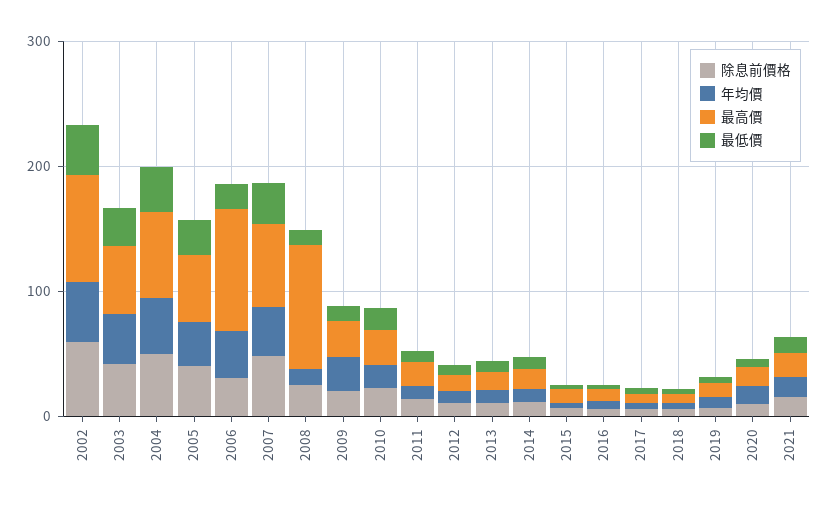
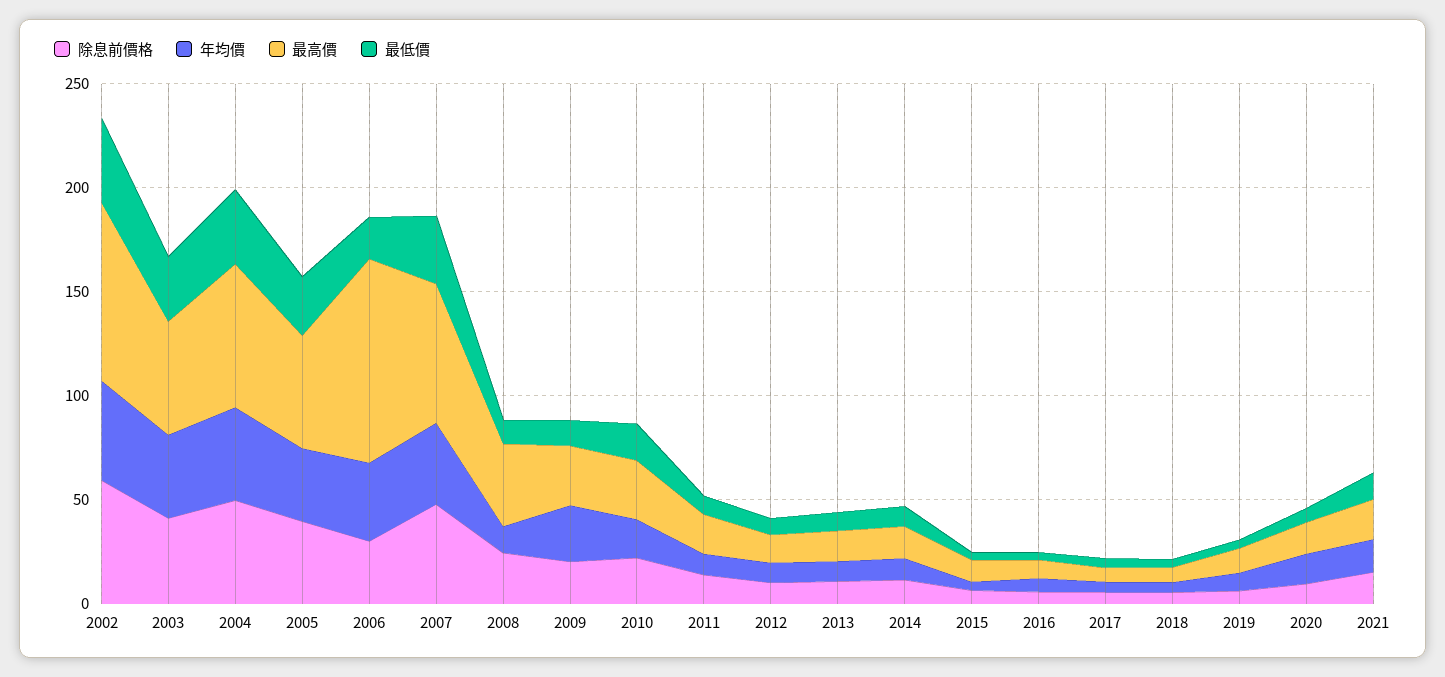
  {
    "除息前價格": {
      "2002": 60,
      "2003": 40,
      "2004": 50,
      "2005": 40,
      "2006": 30,
      "2007": 50,
      "2008": 20,
      "2009": 20,
      "2010": 20,
      "2011": 10,
      "2012": 10,
      "2013": 10,
      "2014": 10,
      "2015": 10,
      "2016": 10,
      "2017": 10,
      "2018": 10,
      "2019": 10,
      "2020": 10,
      "2021": 20
    },
    "年均價": {
      "2002": 50,
      "2003": 40,
      "2004": 40,
      "2005": 40,
      "2006": 40,
      "2007": 40,
      "2008": 10,
      "2009": 30,
      "2010": 20,
      "2011": 10,
      "2012": 10,
      "2013": 10,
      "2014": 10,
      "2015": 0,
      "2016": 10,
      "2017": 0,
      "2018": 0,
      "2019": 10,
      "2020": 10,
      "2021": 20
    },
    "最高價": {
      "2002": 90,
      "2003": 50,
      "2004": 70,
      "2005": 50,
      "2006": 100,
      "2007": 70,
-     "2008": 100,
+     "2008": 40,
      "2009": 30,
      "2010": 30,
      "2011": 20,
      "2012": 10,
      "2013": 10,
      "2014": 20,
      "2015": 10,
      "2016": 10,
      "2017": 10,
      "2018": 10,
      "2019": 10,
      "2020": 20,
      "2021": 20
    },
    "最低價": {
      "2002": 40,
      "2003": 30,
      "2004": 40,
      "2005": 30,
      "2006": 20,
      "2007": 30,
      "2008": 10,
      "2009": 10,
      "2010": 20,
      "2011": 10,
      "2012": 10,
      "2013": 10,
      "2014": 10,
      "2015": 0,
      "2016": 0,
      "2017": 0,
      "2018": 0,
      "2019": 0,
      "2020": 10,
      "2021": 10
    }
  }

